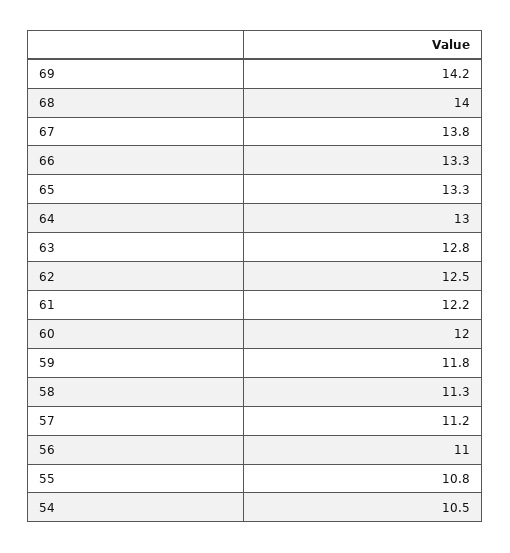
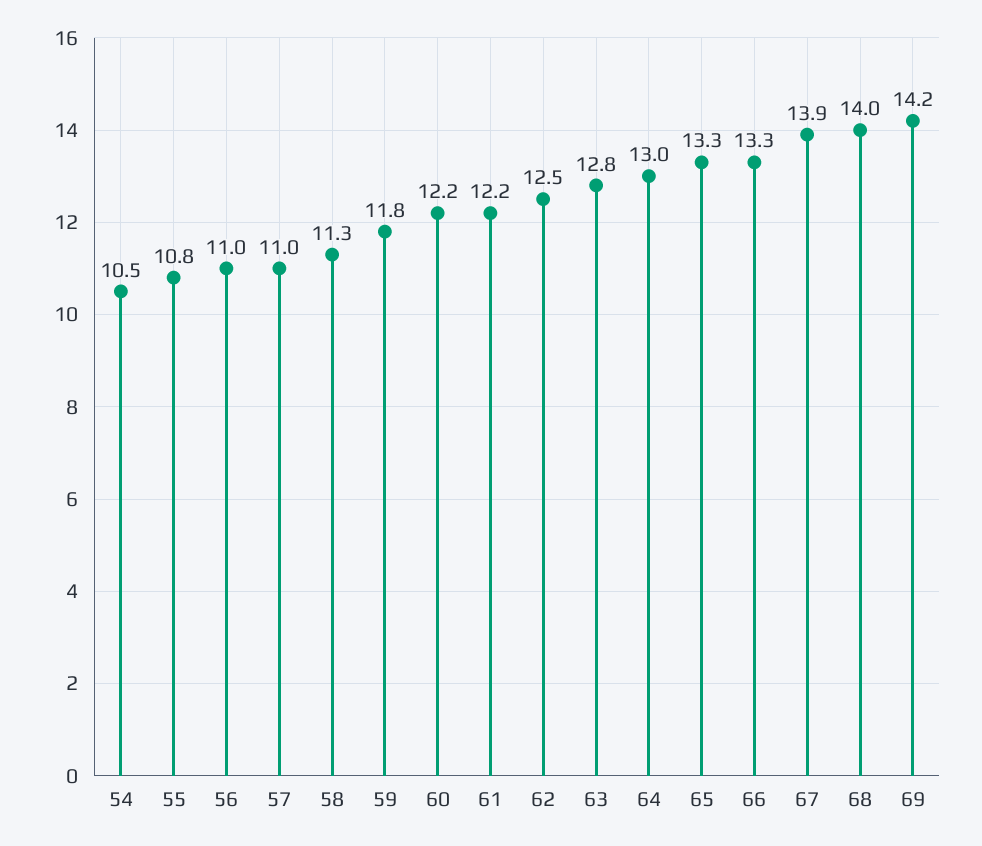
  {
    "69": 14.2,
    "68": 14,
-   "67": 13.8,
+   "67": 13.9,
    "66": 13.3,
    "65": 13.3,
    "64": 13,
    "63": 12.8,
    "62": 12.5,
    "61": 12.2,
-   "60": 12,
+   "60": 12.2,
    "59": 11.8,
    "58": 11.3,
-   "57": 11.2,
+   "57": 11,
    "56": 11,
    "55": 10.8,
    "54": 10.5
  }

